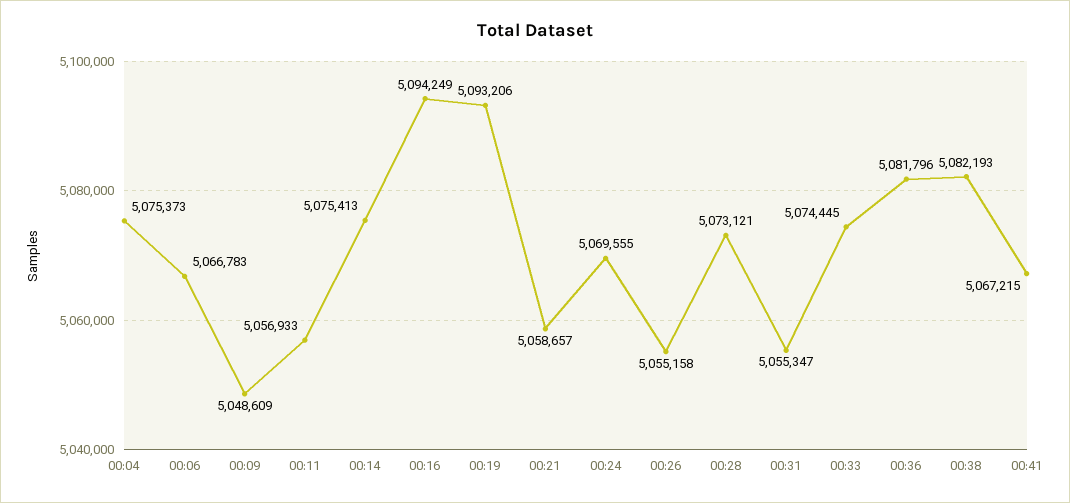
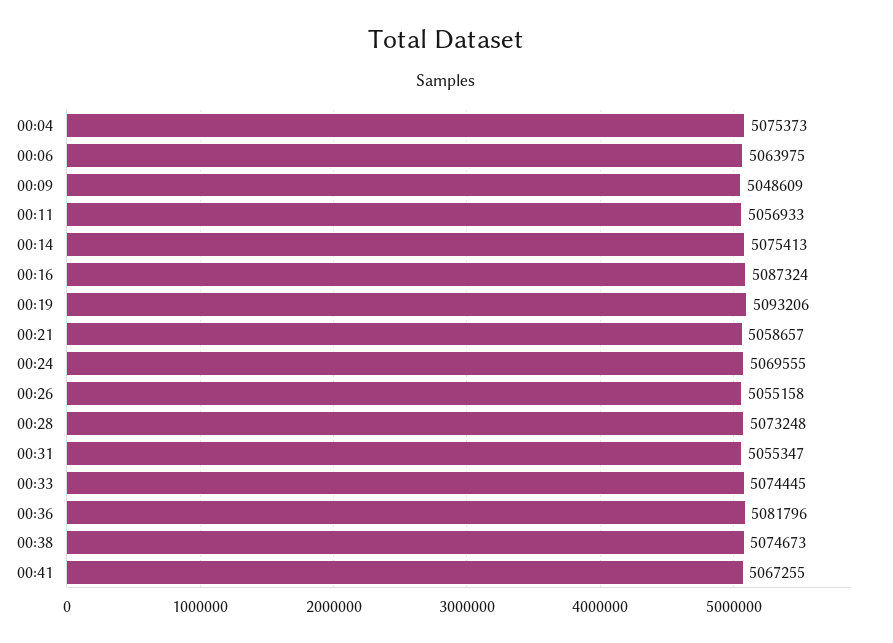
  {
    "00:04": 5075373,
-   "00:06": 5066783,
+   "00:06": 5063975,
    "00:09": 5048609,
    "00:11": 5056933,
    "00:14": 5075413,
-   "00:16": 5094249,
+   "00:16": 5087324,
    "00:19": 5093206,
    "00:21": 5058657,
    "00:24": 5069555,
    "00:26": 5055158,
-   "00:28": 5073121,
+   "00:28": 5073248,
    "00:31": 5055347,
    "00:33": 5074445,
    "00:36": 5081796,
-   "00:38": 5082193,
+   "00:38": 5074673,
-   "00:41": 5067215
+   "00:41": 5067255
  }

